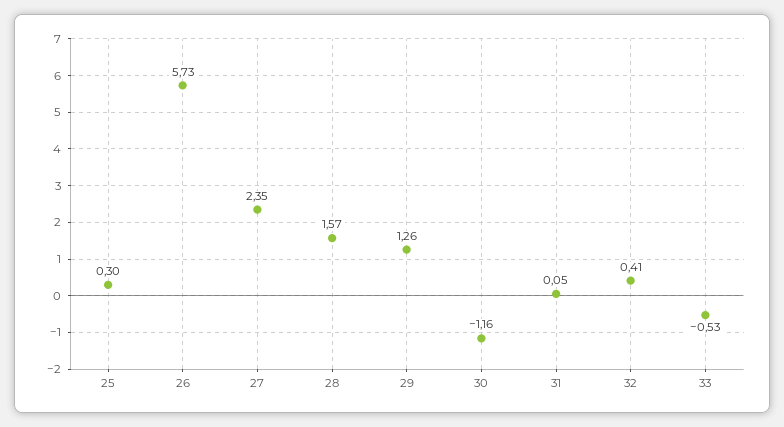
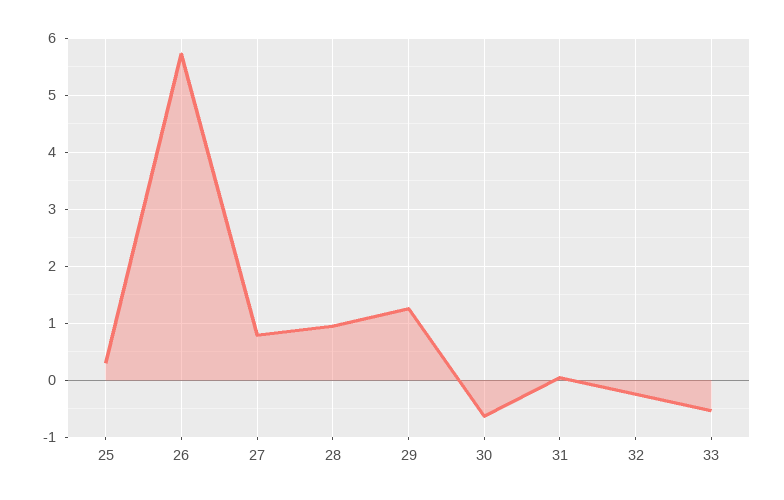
  {
    "25": 0.3,
    "26": 5.73,
-   "27": 2.35,
+   "27": 0.8,
-   "28": 1.57,
+   "28": 1,
    "29": 1.26,
-   "30": -1.16,
+   "30": -0.6,
    "31": 0.05,
-   "32": 0.41,
+   "32": -0.2,
    "33": -0.53
  }

